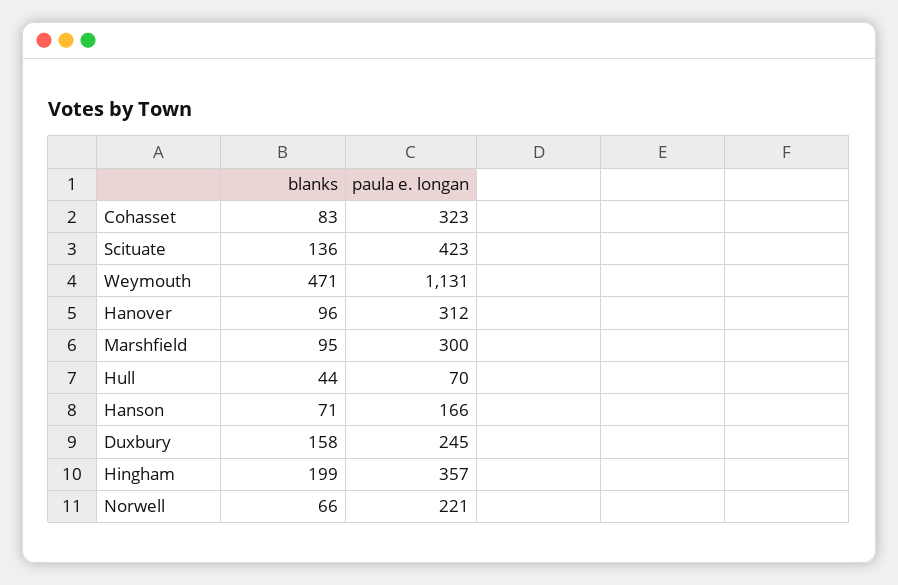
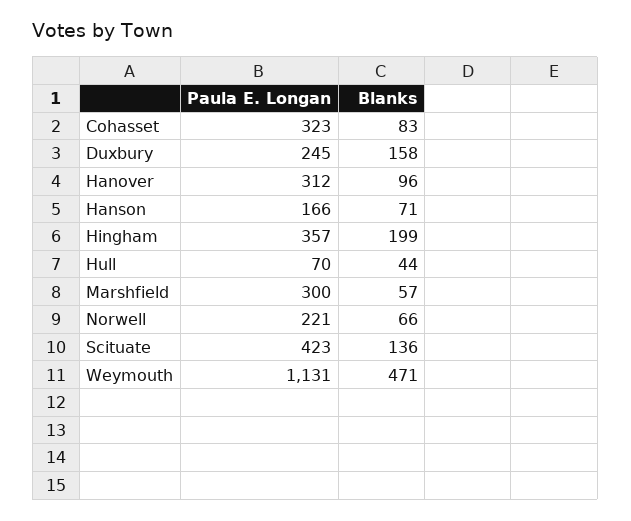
  {
    "blanks": {
      "Cohasset": 83,
      "Scituate": 136,
      "Weymouth": 471,
      "Hanover": 96,
-     "Marshfield": 95,
+     "Marshfield": 57,
      "Hull": 44,
      "Hanson": 71,
      "Duxbury": 158,
      "Hingham": 199,
      "Norwell": 66
    },
    "paula e. longan": {
      "Cohasset": 323,
      "Scituate": 423,
      "Weymouth": 1131,
      "Hanover": 312,
      "Marshfield": 300,
      "Hull": 70,
      "Hanson": 166,
      "Duxbury": 245,
      "Hingham": 357,
      "Norwell": 221
    }
  }

